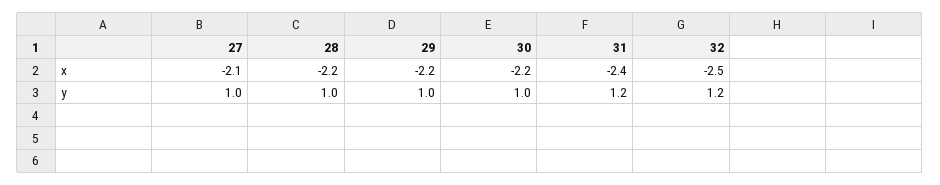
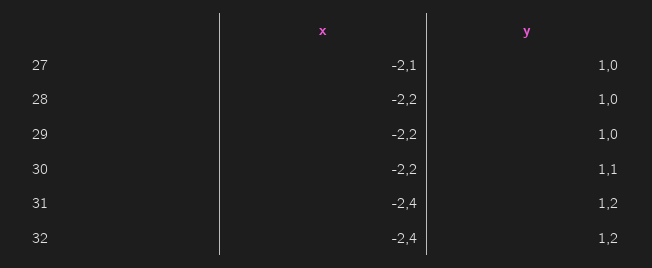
  {
    "27": {
      "x": -2.1,
      "y": 1
    },
    "28": {
      "x": -2.2,
      "y": 1
    },
    "29": {
      "x": -2.2,
      "y": 1
    },
    "30": {
      "x": -2.2,
-     "y": 1
+     "y": 1.1
    },
    "31": {
      "x": -2.4,
      "y": 1.2
    },
    "32": {
-     "x": -2.5,
+     "x": -2.4,
      "y": 1.2
    }
  }

